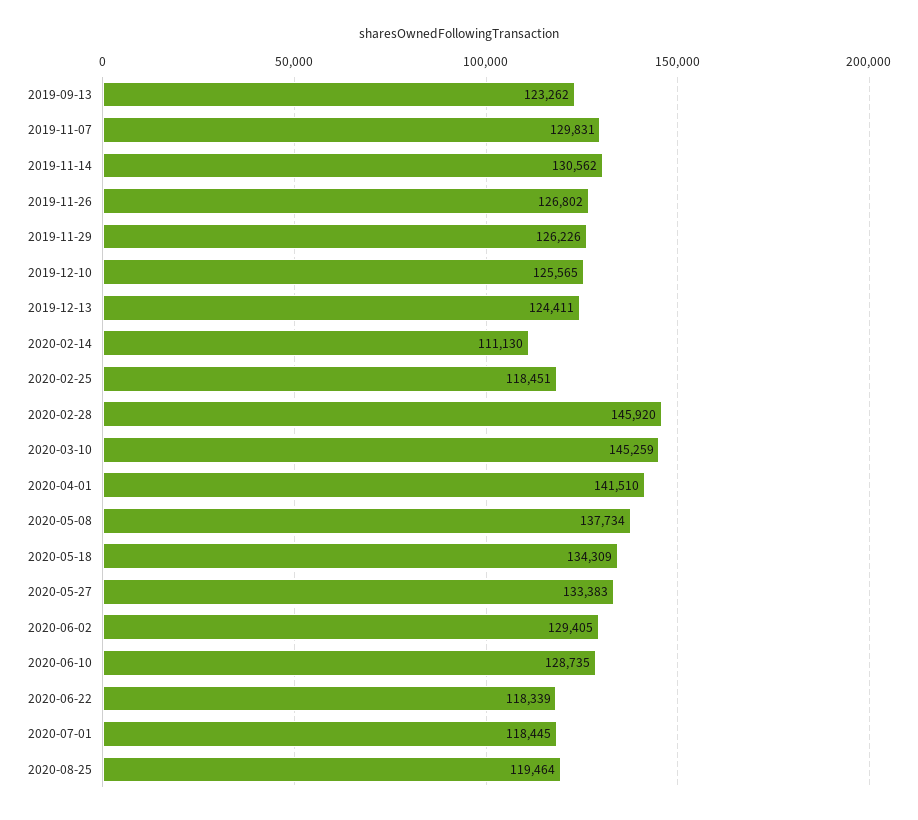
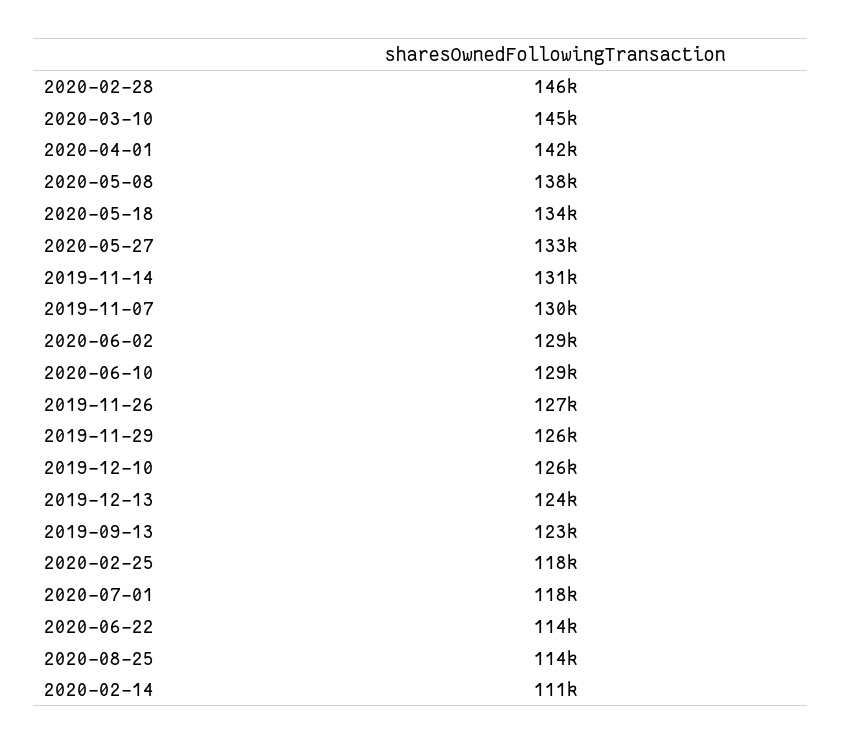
  {
    "2019-09-13": 123262,
    "2019-11-07": 129831,
    "2019-11-14": 130562,
    "2019-11-26": 126802,
    "2019-11-29": 126226,
    "2019-12-10": 125565,
    "2019-12-13": 124411,
    "2020-02-14": 111130,
    "2020-02-25": 118451,
    "2020-02-28": 145920,
    "2020-03-10": 145259,
    "2020-04-01": 141510,
    "2020-05-08": 137734,
    "2020-05-18": 134309,
    "2020-05-27": 133383,
    "2020-06-02": 129405,
    "2020-06-10": 128735,
-   "2020-06-22": 118339,
+   "2020-06-22": 114000,
    "2020-07-01": 118445,
-   "2020-08-25": 119464
+   "2020-08-25": 114000
  }

